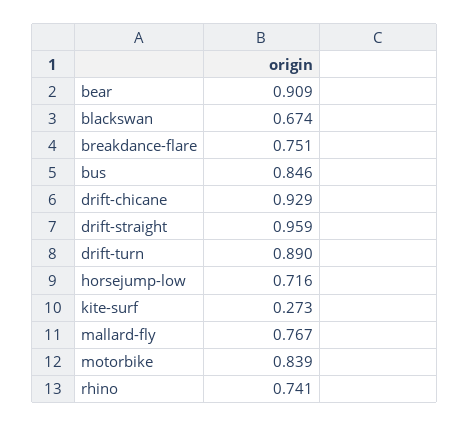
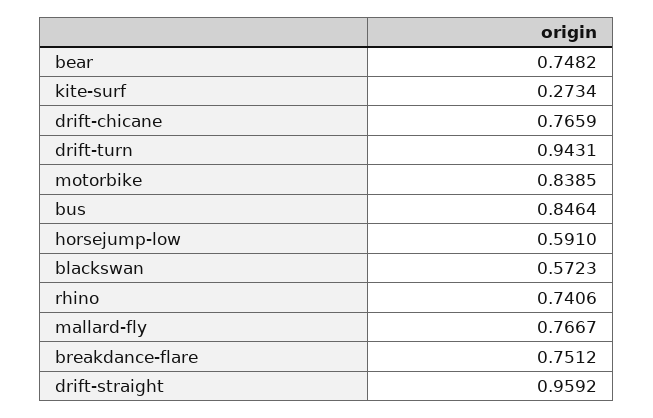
  {
-   "bear": 0.909,
+   "bear": 0.7482,
-   "blackswan": 0.674,
+   "blackswan": 0.5723,
    "breakdance-flare": 0.7512,
    "bus": 0.8464,
-   "drift-chicane": 0.929,
+   "drift-chicane": 0.7659,
    "drift-straight": 0.9592,
-   "drift-turn": 0.89,
+   "drift-turn": 0.9431,
-   "horsejump-low": 0.716,
+   "horsejump-low": 0.591,
    "kite-surf": 0.2734,
    "mallard-fly": 0.7667,
    "motorbike": 0.8385,
    "rhino": 0.7406
  }

